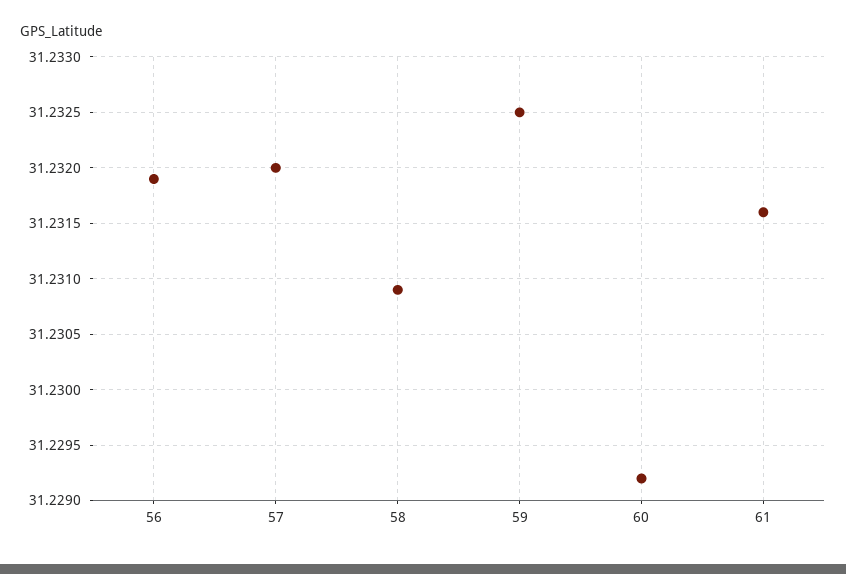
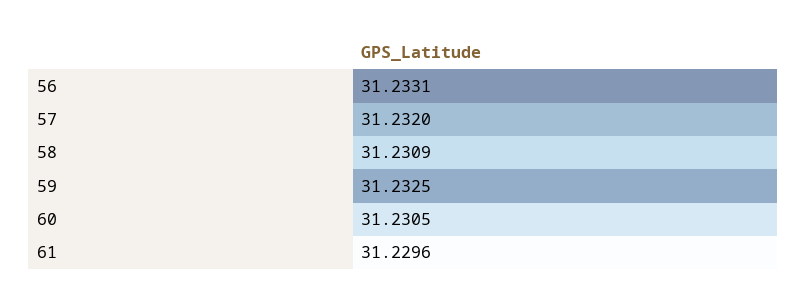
  {
-   "56": 31.2319,
+   "56": 31.2331,
    "57": 31.232,
    "58": 31.2309,
    "59": 31.2325,
-   "60": 31.2292,
+   "60": 31.2305,
-   "61": 31.2316
+   "61": 31.2296
  }

